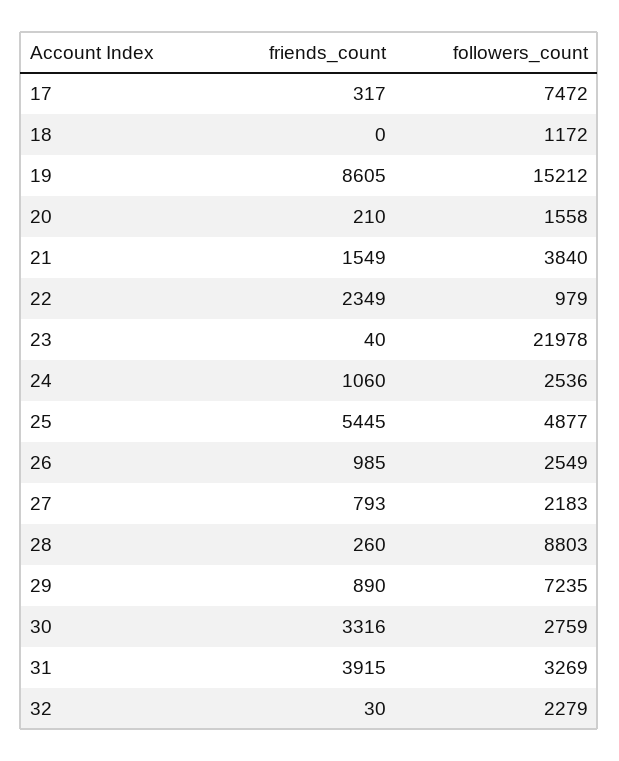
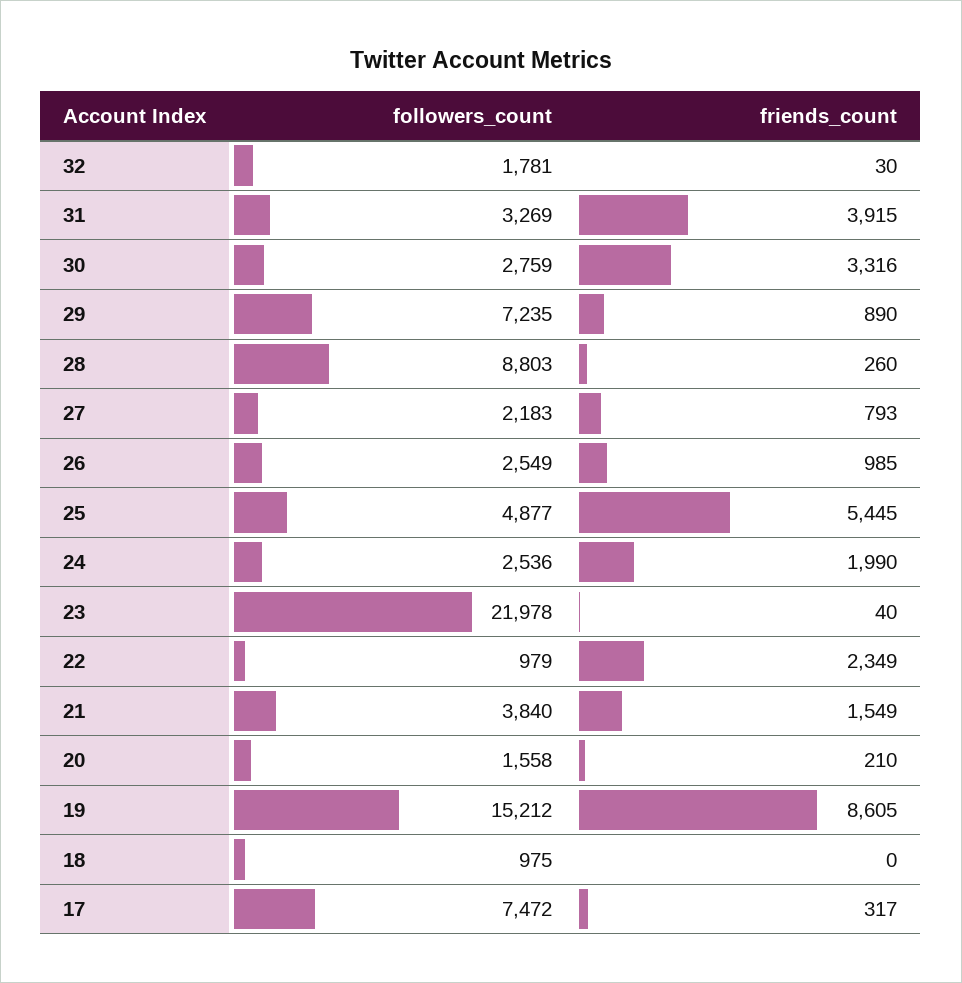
  {
    "friends_count": {
      "17": 317,
      "18": 0,
      "19": 8605,
      "20": 210,
      "21": 1549,
      "22": 2349,
      "23": 40,
-     "24": 1060,
+     "24": 1990,
      "25": 5445,
      "26": 985,
      "27": 793,
      "28": 260,
      "29": 890,
      "30": 3316,
      "31": 3915,
      "32": 30
    },
    "followers_count": {
      "17": 7472,
-     "18": 1172,
+     "18": 975,
      "19": 15212,
      "20": 1558,
      "21": 3840,
      "22": 979,
      "23": 21978,
      "24": 2536,
      "25": 4877,
      "26": 2549,
      "27": 2183,
      "28": 8803,
      "29": 7235,
      "30": 2759,
      "31": 3269,
-     "32": 2279
+     "32": 1781
    }
  }

